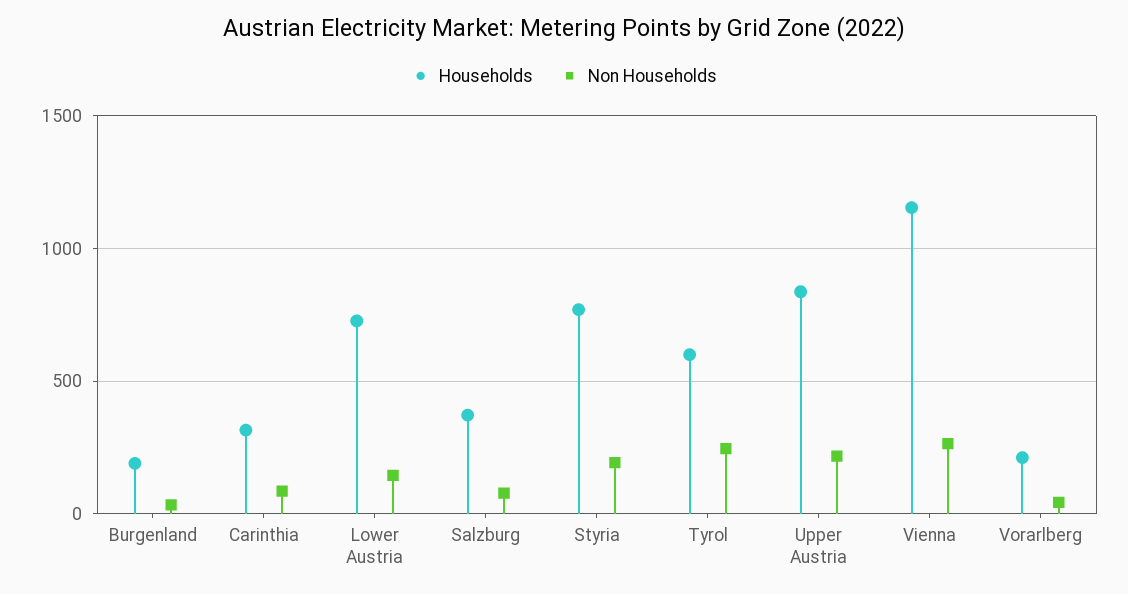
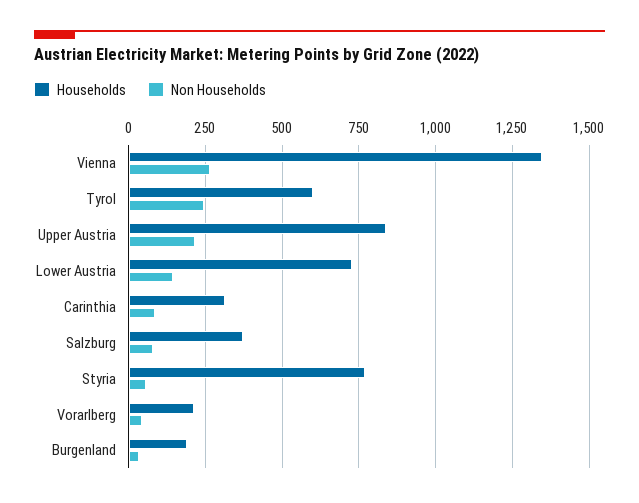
  {
    "Households": {
      "Burgenland": 200,
      "Carinthia": 325,
      "Lower Austria": 725,
      "Salzburg": 375,
      "Styria": 775,
      "Tyrol": 600,
      "Upper Austria": 825,
-     "Vienna": 1150,
+     "Vienna": 1350,
      "Vorarlberg": 200
    },
    "Non Households": {
      "Burgenland": 25,
      "Carinthia": 75,
      "Lower Austria": 150,
      "Salzburg": 75,
-     "Styria": 200,
+     "Styria": 50,
      "Tyrol": 250,
      "Upper Austria": 225,
      "Vienna": 275,
      "Vorarlberg": 50
    }
  }

